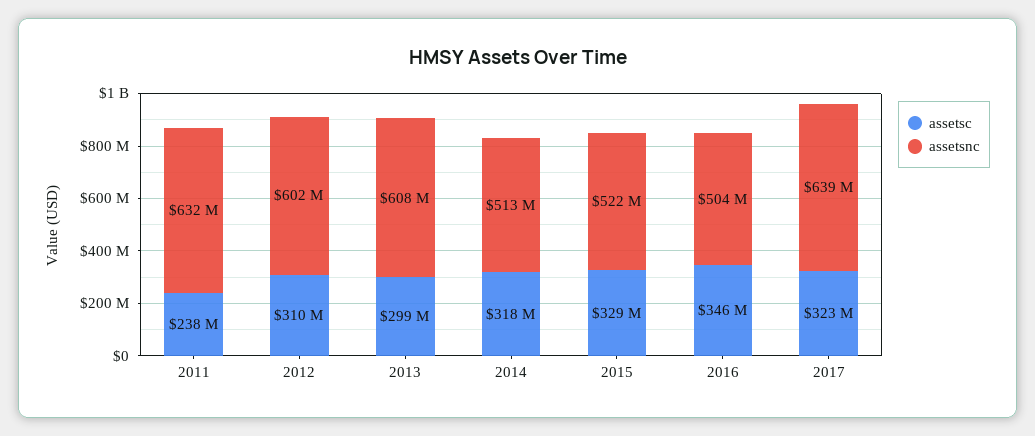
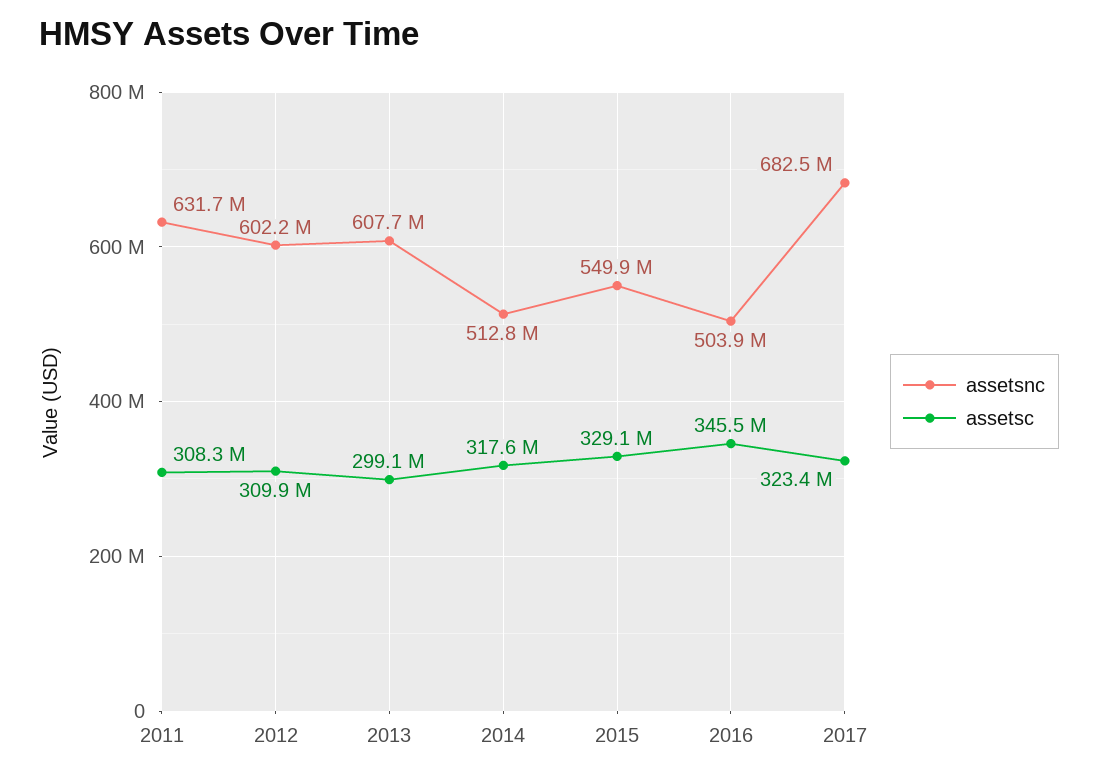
  {
    "assetsc": {
-     "2011": 238000000,
+     "2011": 308300000,
      "2012": 309900000,
      "2013": 299100000,
      "2014": 317600000,
      "2015": 329100000,
      "2016": 345500000,
      "2017": 323400000
    },
    "assetsnc": {
      "2011": 631700000,
      "2012": 602200000,
      "2013": 607700000,
      "2014": 512800000,
-     "2015": 522000000,
+     "2015": 549900000,
      "2016": 503900000,
-     "2017": 639000000
+     "2017": 682500000
    }
  }

